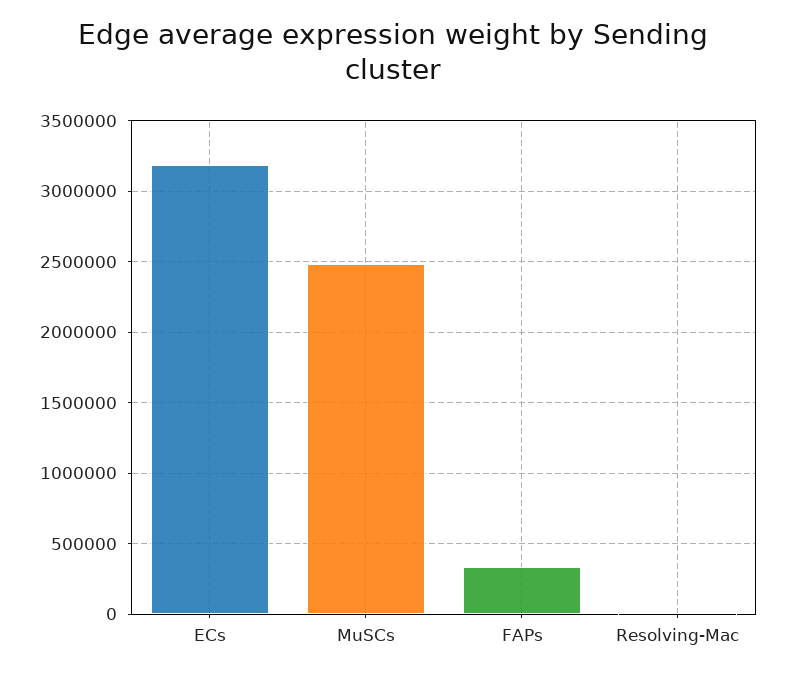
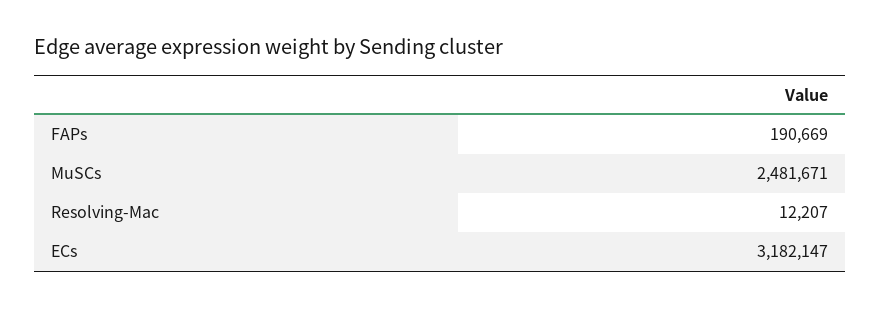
  {
    "ECs": 3182147,
    "MuSCs": 2481671,
-   "FAPs": 350000,
+   "FAPs": 190669,
    "Resolving-Mac": 12207
  }

